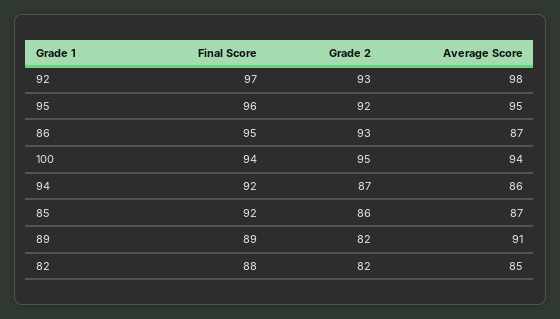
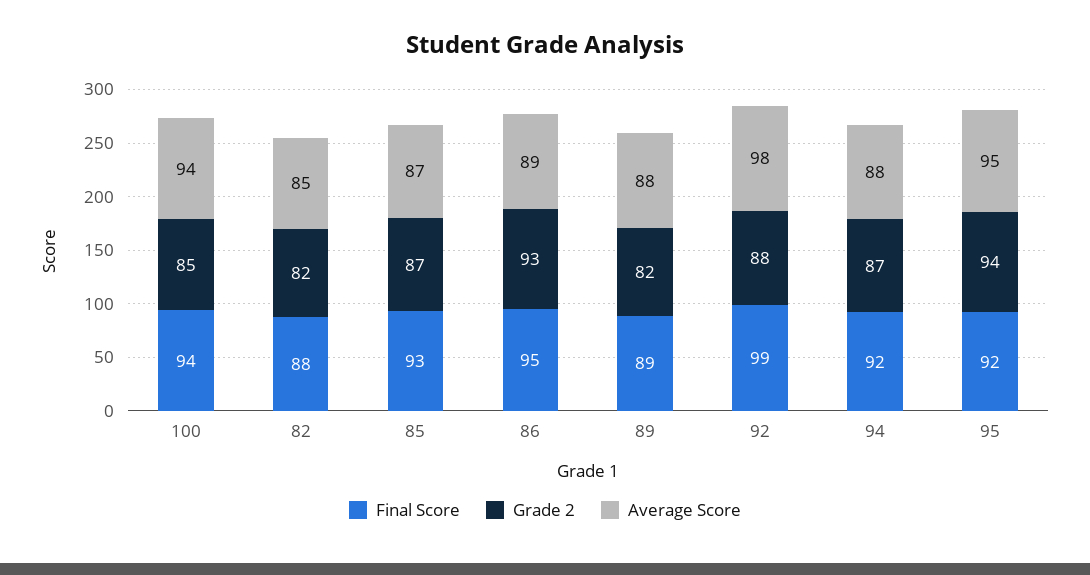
  {
    "Final Score": {
-     "92": 97,
+     "92": 99,
-     "95": 96,
+     "95": 92,
      "86": 95,
      "100": 94,
      "94": 92,
-     "85": 92,
+     "85": 93,
      "89": 89,
      "82": 88
    },
    "Grade 2": {
-     "92": 93,
+     "92": 88,
-     "95": 92,
+     "95": 94,
      "86": 93,
-     "100": 95,
+     "100": 85,
      "94": 87,
-     "85": 86,
+     "85": 87,
      "89": 82,
      "82": 82
    },
    "Average Score": {
      "92": 98,
      "95": 95,
-     "86": 87,
+     "86": 89,
      "100": 94,
-     "94": 86,
+     "94": 88,
      "85": 87,
-     "89": 91,
+     "89": 88,
      "82": 85
    }
  }

